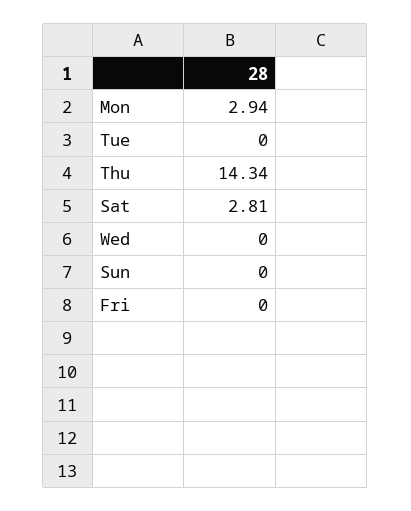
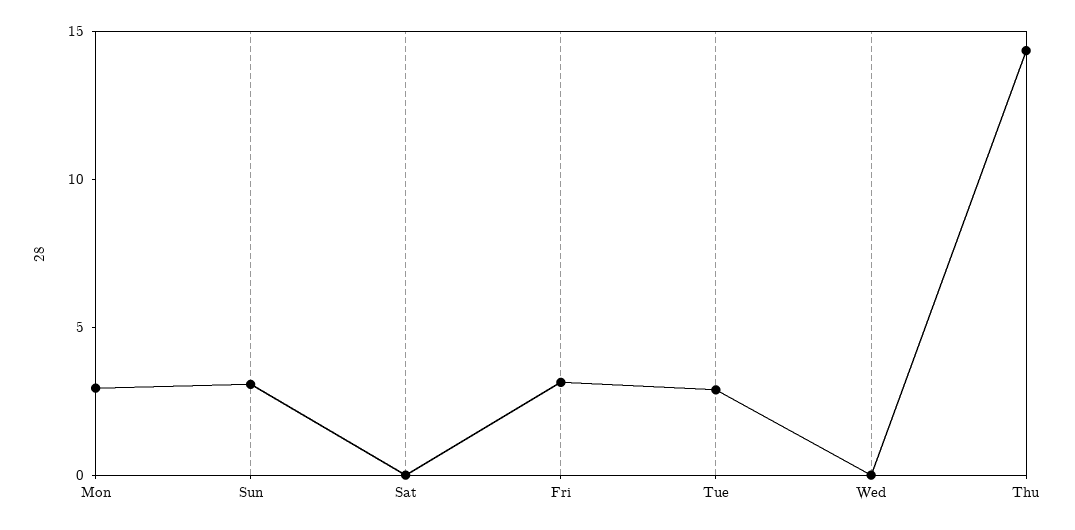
  {
    "Mon": 2.94,
-   "Tue": 0,
+   "Tue": 3,
    "Thu": 14.34,
-   "Sat": 2.81,
+   "Sat": 0,
    "Wed": 0,
-   "Sun": 0,
+   "Sun": 3,
-   "Fri": 0
+   "Fri": 3
  }

